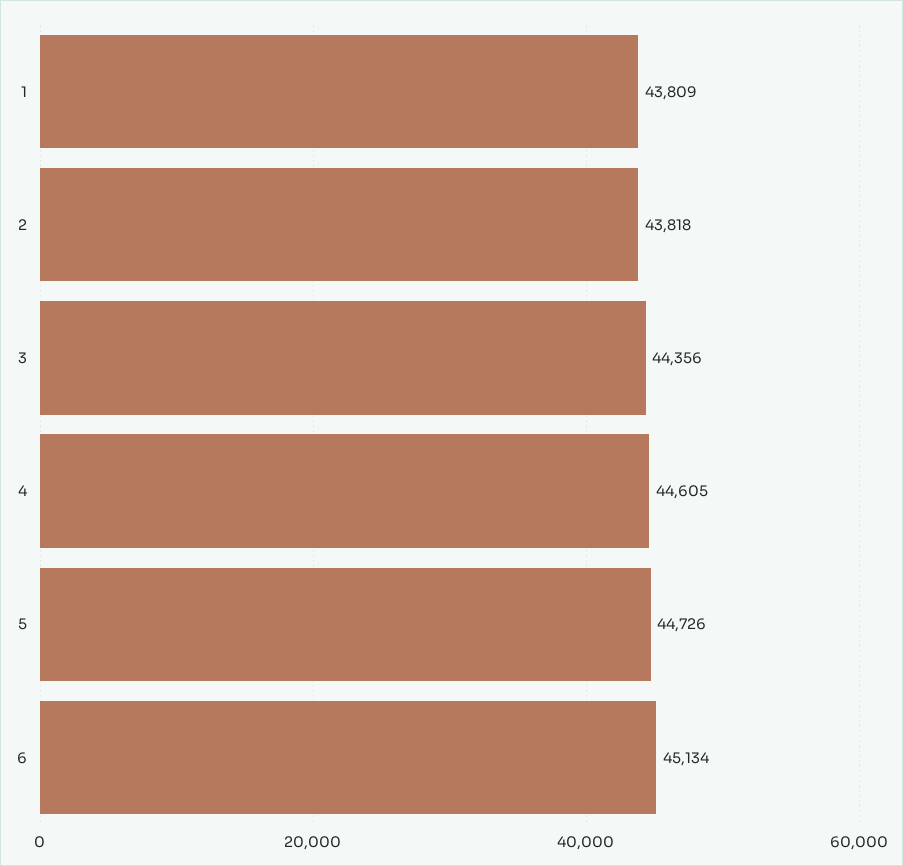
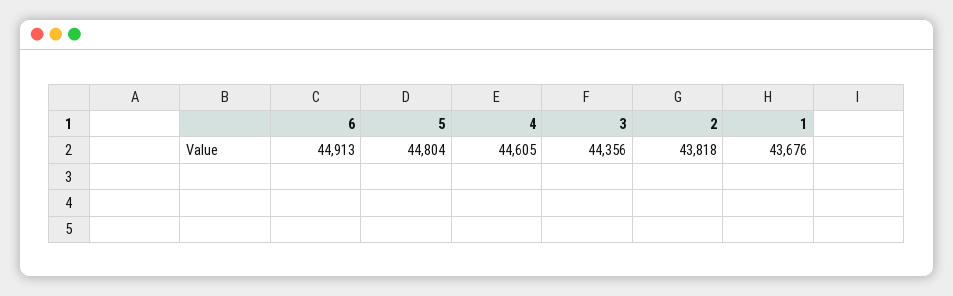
  {
-   "1": 43809,
+   "1": 43676,
    "2": 43818,
    "3": 44356,
    "4": 44605,
-   "5": 44726,
+   "5": 44804,
-   "6": 45134
+   "6": 44913
  }

